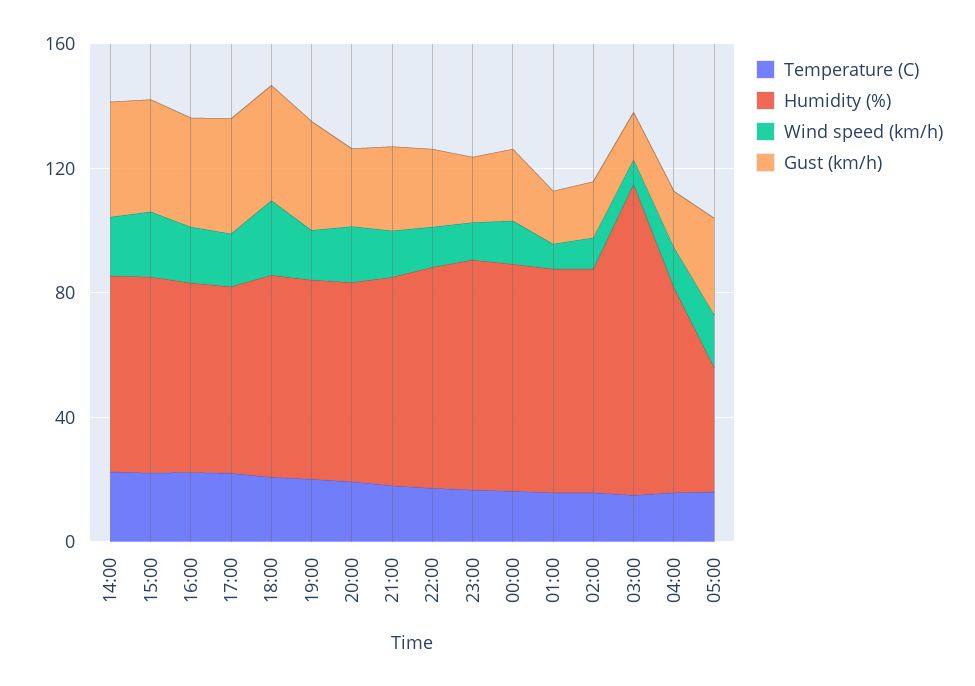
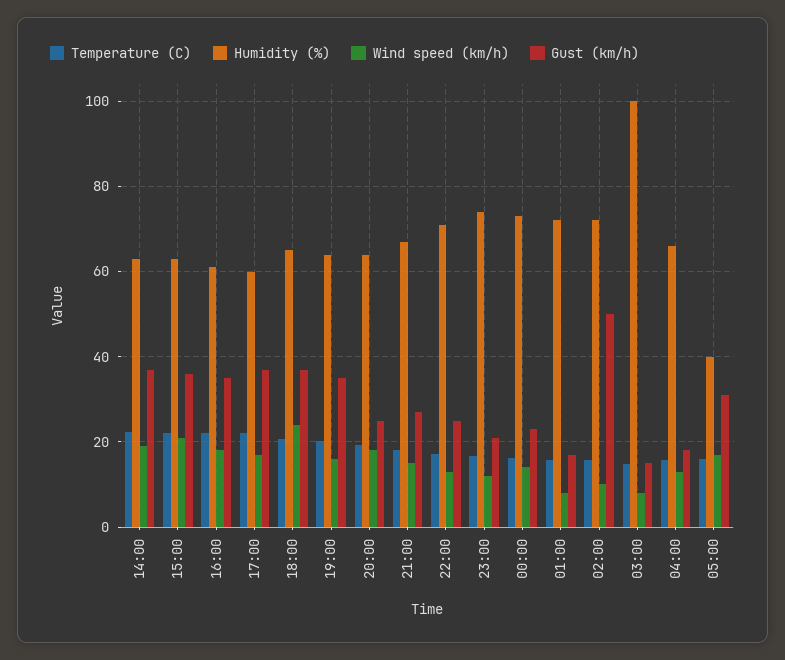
  {
    "Temperature (C)": {
      "14:00": 22,
      "15:00": 22,
      "16:00": 22,
      "17:00": 22,
      "18:00": 20,
      "19:00": 20,
      "20:00": 20,
      "21:00": 18,
      "22:00": 18,
      "23:00": 16,
      "00:00": 16,
      "01:00": 16,
      "02:00": 16,
      "03:00": 14,
      "04:00": 16,
      "05:00": 16
    },
    "Humidity (%)": {
      "14:00": 64,
      "15:00": 64,
      "16:00": 62,
      "17:00": 60,
      "18:00": 66,
      "19:00": 64,
      "20:00": 64,
      "21:00": 68,
      "22:00": 72,
      "23:00": 74,
      "00:00": 74,
      "01:00": 72,
      "02:00": 72,
      "03:00": 100,
      "04:00": 66,
      "05:00": 40
    },
    "Wind speed (km/h)": {
      "14:00": 20,
      "15:00": 22,
      "16:00": 18,
      "17:00": 18,
      "18:00": 24,
      "19:00": 16,
      "20:00": 18,
      "21:00": 16,
      "22:00": 14,
      "23:00": 12,
      "00:00": 14,
      "01:00": 8,
      "02:00": 10,
      "03:00": 8,
      "04:00": 14,
      "05:00": 18
    },
    "Gust (km/h)": {
      "14:00": 38,
      "15:00": 36,
      "16:00": 36,
      "17:00": 38,
      "18:00": 38,
      "19:00": 36,
      "20:00": 26,
      "21:00": 28,
      "22:00": 26,
      "23:00": 22,
      "00:00": 24,
      "01:00": 18,
-     "02:00": 20,
+     "02:00": 50,
      "03:00": 16,
      "04:00": 18,
      "05:00": 32
    }
  }

